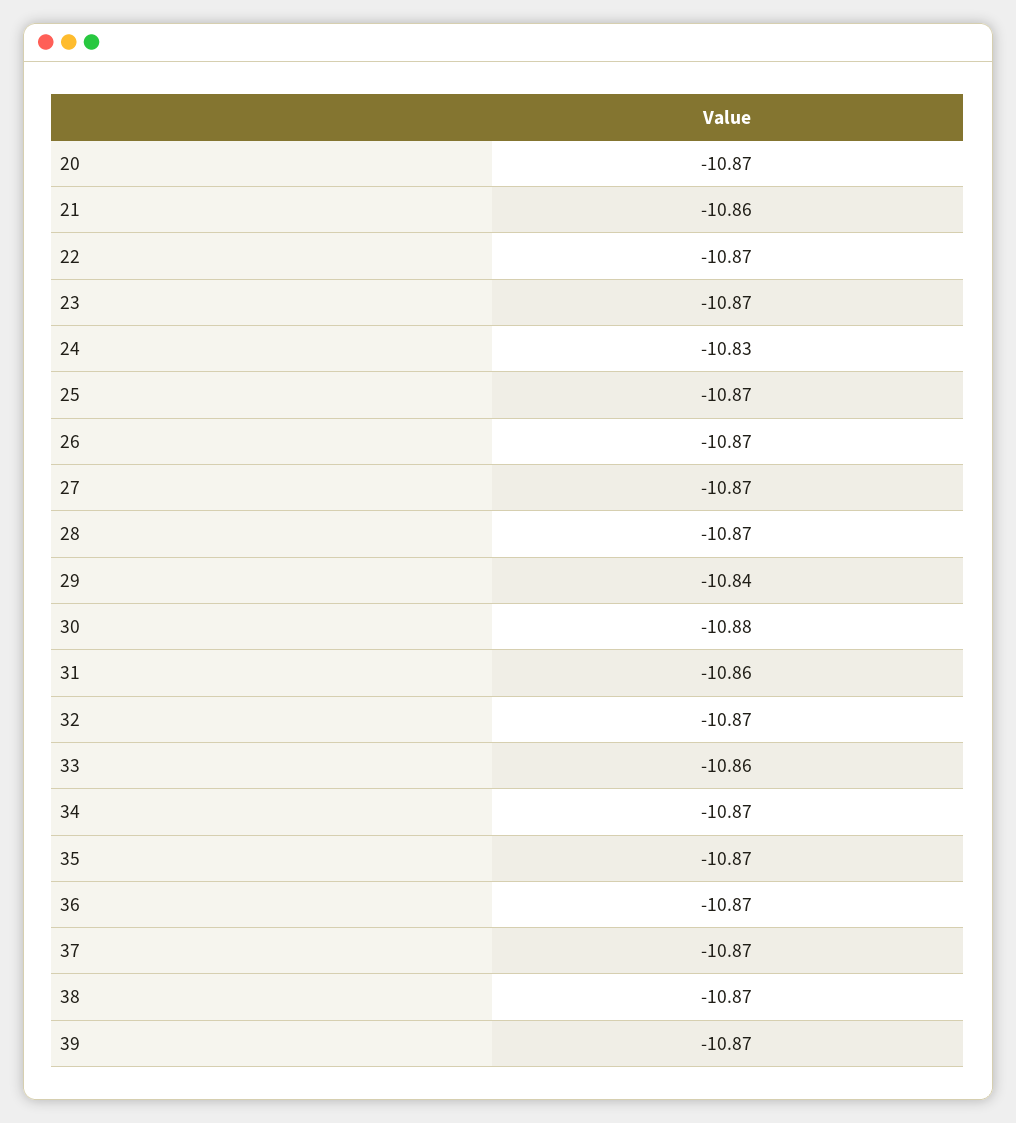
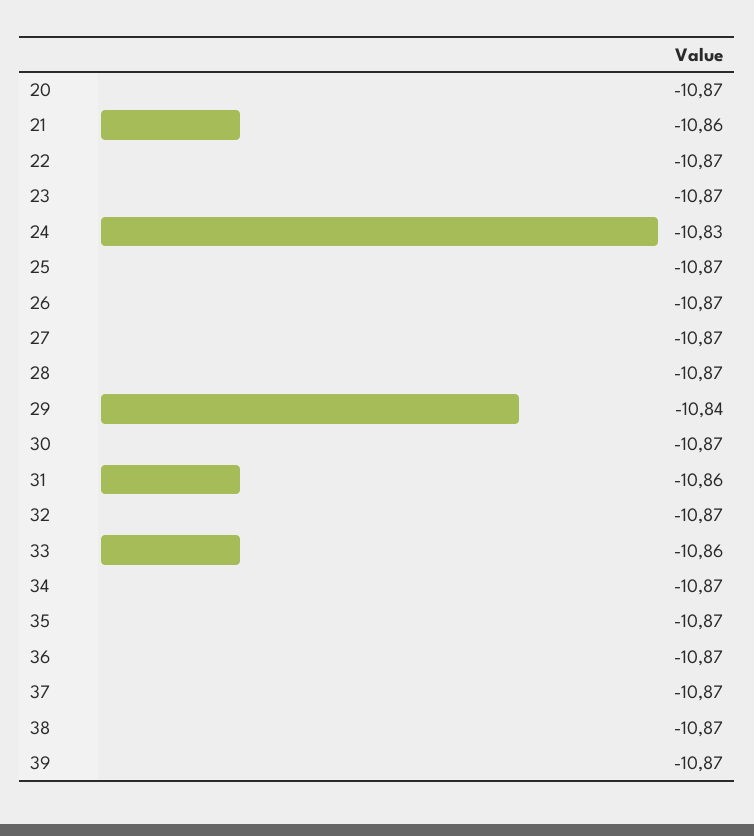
  {
    "20": -10.87,
    "21": -10.86,
    "22": -10.87,
    "23": -10.87,
    "24": -10.83,
    "25": -10.87,
    "26": -10.87,
    "27": -10.87,
    "28": -10.87,
    "29": -10.84,
-   "30": -10.88,
+   "30": -10.87,
    "31": -10.86,
    "32": -10.87,
    "33": -10.86,
    "34": -10.87,
    "35": -10.87,
    "36": -10.87,
    "37": -10.87,
    "38": -10.87,
    "39": -10.87
  }

